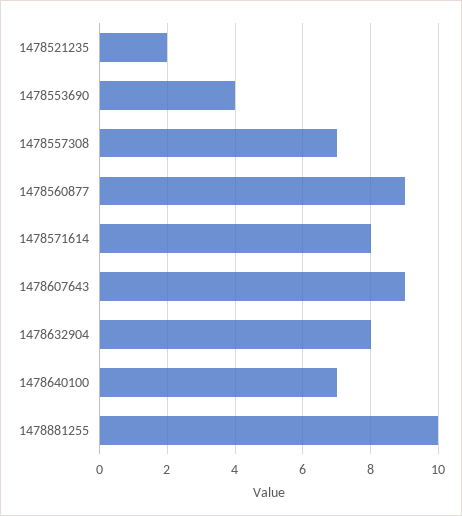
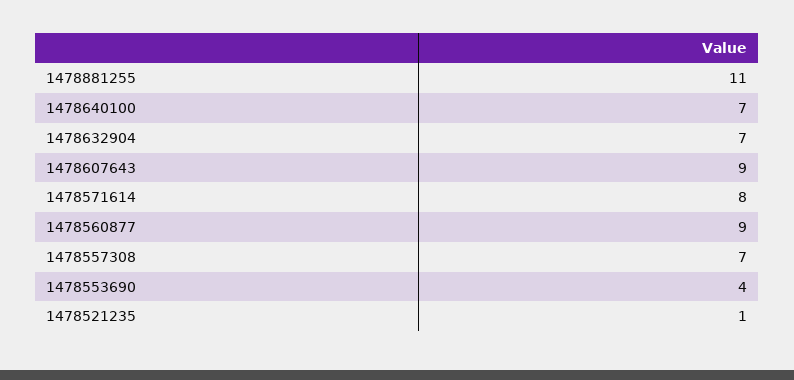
  {
-   "1478521235": 2,
+   "1478521235": 1,
    "1478553690": 4,
    "1478557308": 7,
    "1478560877": 9,
    "1478571614": 8,
    "1478607643": 9,
-   "1478632904": 8,
+   "1478632904": 7,
    "1478640100": 7,
-   "1478881255": 10
+   "1478881255": 11
  }

